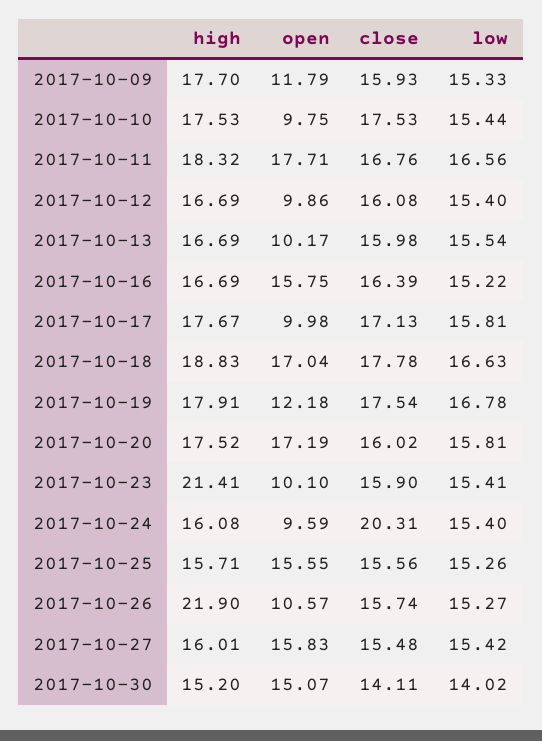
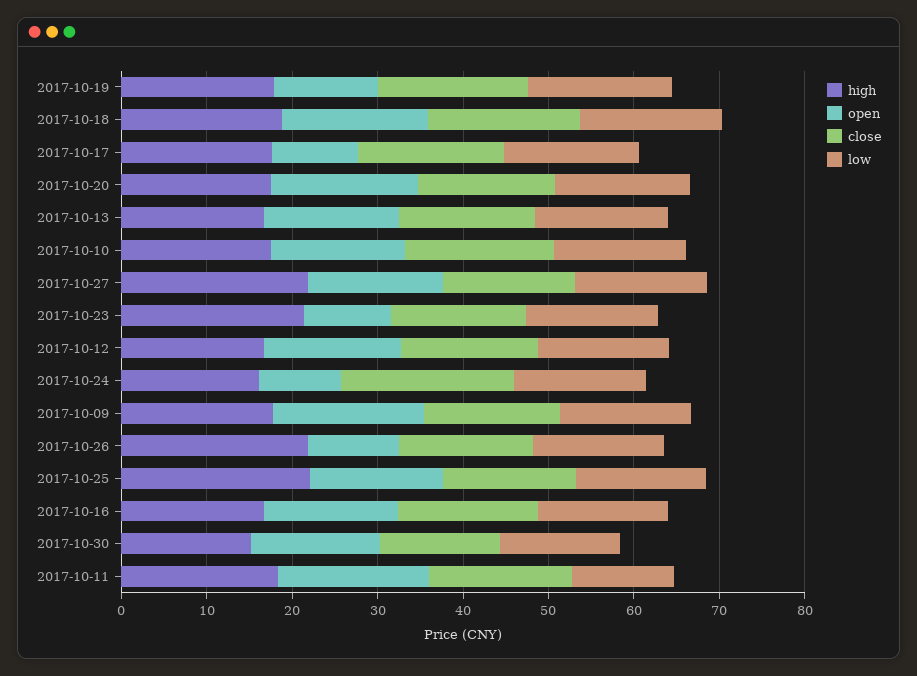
  {
    "high": {
      "2017-10-09": 17.7,
      "2017-10-10": 17.53,
      "2017-10-11": 18.32,
      "2017-10-12": 16.69,
      "2017-10-13": 16.69,
      "2017-10-16": 16.69,
      "2017-10-17": 17.67,
      "2017-10-18": 18.83,
      "2017-10-19": 17.91,
      "2017-10-20": 17.52,
      "2017-10-23": 21.41,
      "2017-10-24": 16.08,
-     "2017-10-25": 15.71,
+     "2017-10-25": 22,
      "2017-10-26": 21.9,
-     "2017-10-27": 16.01,
+     "2017-10-27": 22,
      "2017-10-30": 15.2
    },
    "open": {
-     "2017-10-09": 11.79,
+     "2017-10-09": 18,
-     "2017-10-10": 9.75,
+     "2017-10-10": 16,
      "2017-10-11": 17.71,
-     "2017-10-12": 9.86,
+     "2017-10-12": 16,
-     "2017-10-13": 10.17,
+     "2017-10-13": 16,
      "2017-10-16": 15.75,
      "2017-10-17": 9.98,
      "2017-10-18": 17.04,
      "2017-10-19": 12.18,
      "2017-10-20": 17.19,
      "2017-10-23": 10.1,
      "2017-10-24": 9.59,
      "2017-10-25": 15.55,
      "2017-10-26": 10.57,
      "2017-10-27": 15.83,
      "2017-10-30": 15.07
    },
    "close": {
      "2017-10-09": 15.93,
      "2017-10-10": 17.53,
      "2017-10-11": 16.76,
      "2017-10-12": 16.08,
      "2017-10-13": 15.98,
      "2017-10-16": 16.39,
      "2017-10-17": 17.13,
      "2017-10-18": 17.78,
      "2017-10-19": 17.54,
      "2017-10-20": 16.02,
      "2017-10-23": 15.9,
      "2017-10-24": 20.31,
      "2017-10-25": 15.56,
      "2017-10-26": 15.74,
      "2017-10-27": 15.48,
      "2017-10-30": 14.11
    },
    "low": {
      "2017-10-09": 15.33,
      "2017-10-10": 15.44,
-     "2017-10-11": 16.56,
+     "2017-10-11": 12,
      "2017-10-12": 15.4,
      "2017-10-13": 15.54,
      "2017-10-16": 15.22,
      "2017-10-17": 15.81,
      "2017-10-18": 16.63,
      "2017-10-19": 16.78,
      "2017-10-20": 15.81,
      "2017-10-23": 15.41,
      "2017-10-24": 15.4,
      "2017-10-25": 15.26,
      "2017-10-26": 15.27,
      "2017-10-27": 15.42,
      "2017-10-30": 14.02
    }
  }

